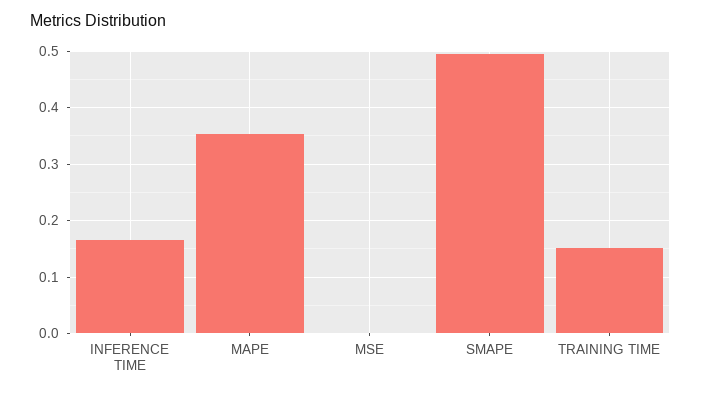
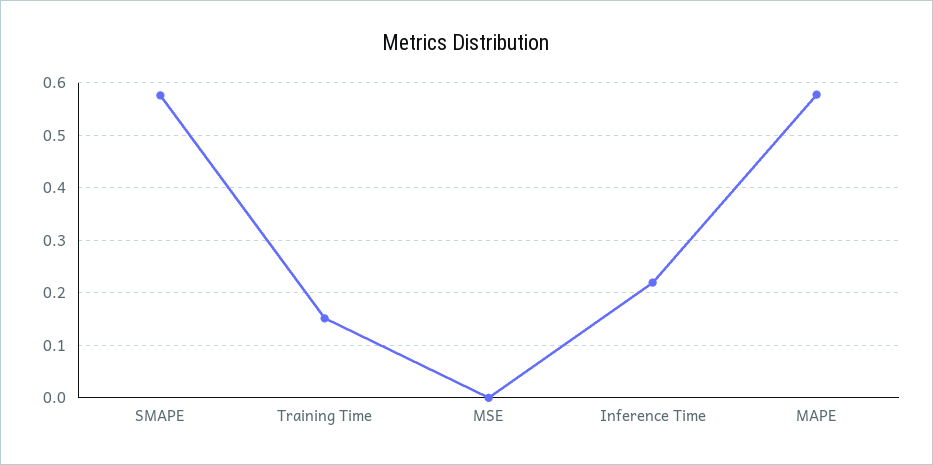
  {
-   "INFERENCE TIME": 0.16,
+   "INFERENCE TIME": 0.22,
-   "MAPE": 0.36,
+   "MAPE": 0.58,
    "MSE": 0,
-   "SMAPE": 0.5,
+   "SMAPE": 0.58,
    "TRAINING TIME": 0.16
  }

